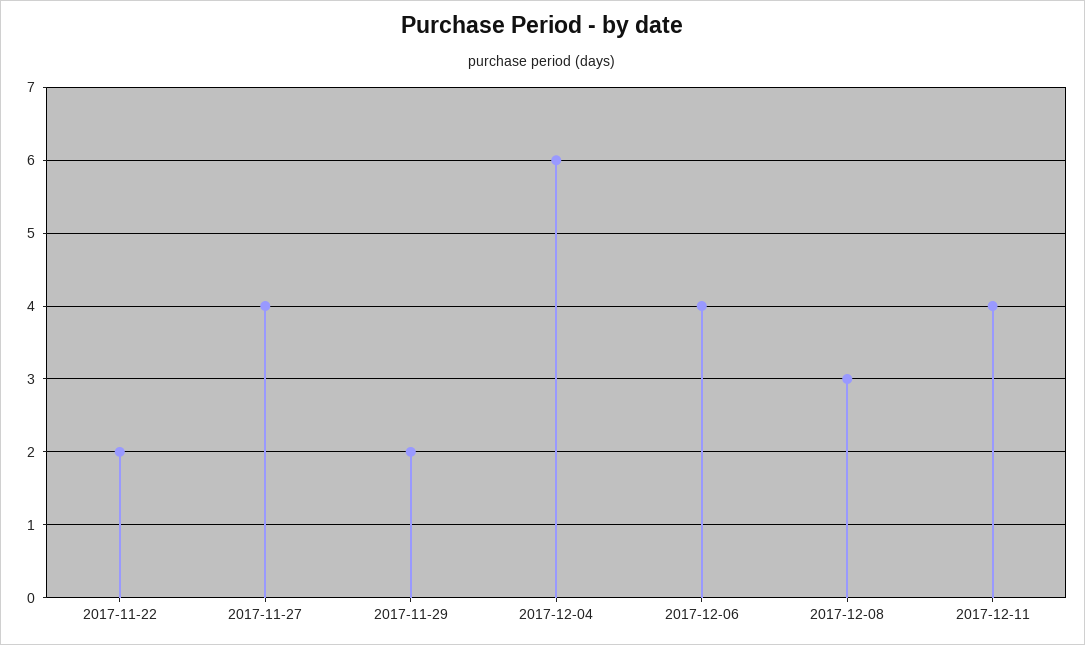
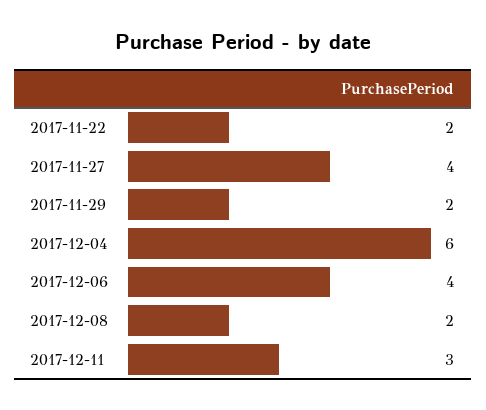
  {
    "2017-11-22": 2,
    "2017-11-27": 4,
    "2017-11-29": 2,
    "2017-12-04": 6,
    "2017-12-06": 4,
-   "2017-12-08": 3,
+   "2017-12-08": 2,
-   "2017-12-11": 4
+   "2017-12-11": 3
  }

